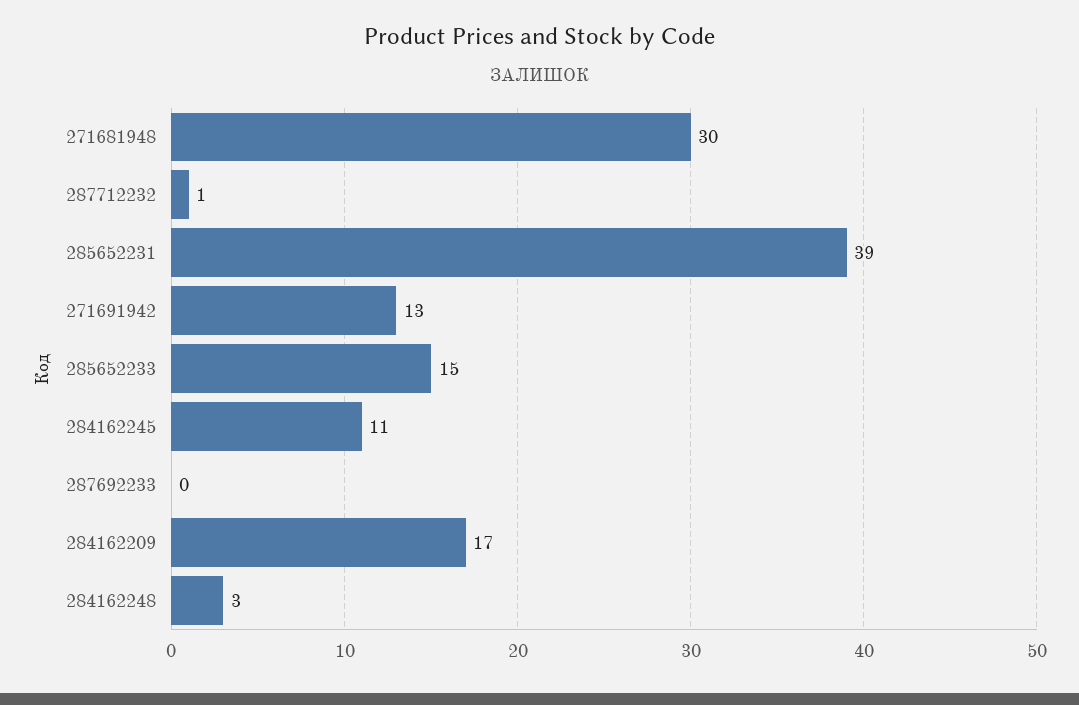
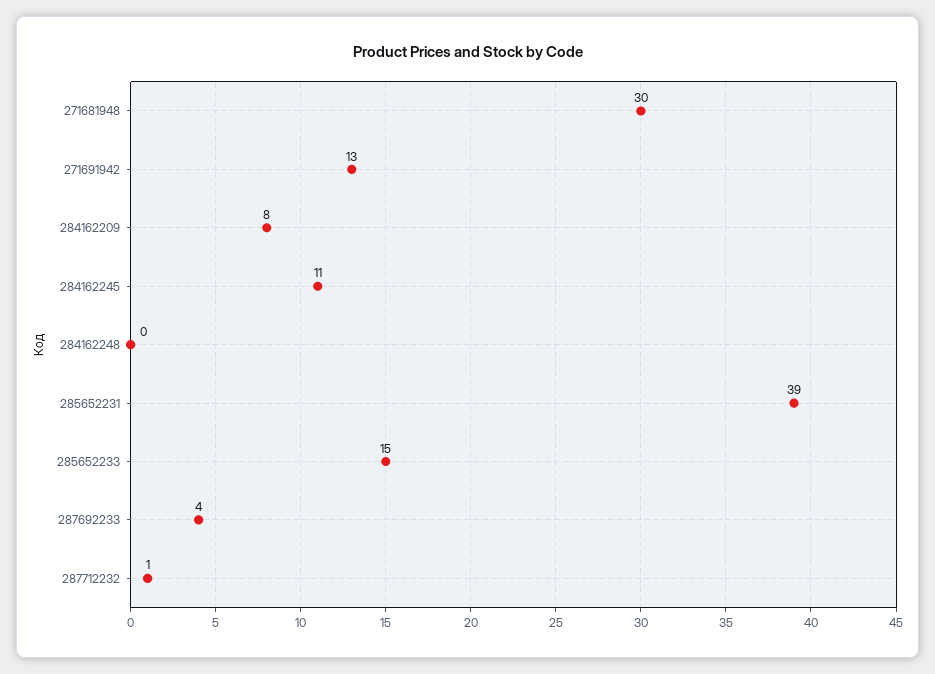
  {
    "271681948": 30,
    "287712232": 1,
    "285652231": 39,
    "271691942": 13,
    "285652233": 15,
    "284162245": 11,
-   "287692233": 0,
+   "287692233": 4,
-   "284162209": 17,
+   "284162209": 8,
-   "284162248": 3
+   "284162248": 0
  }

